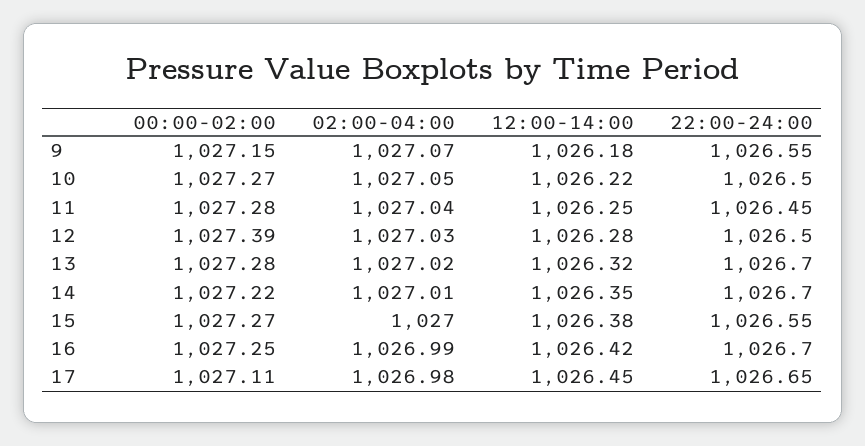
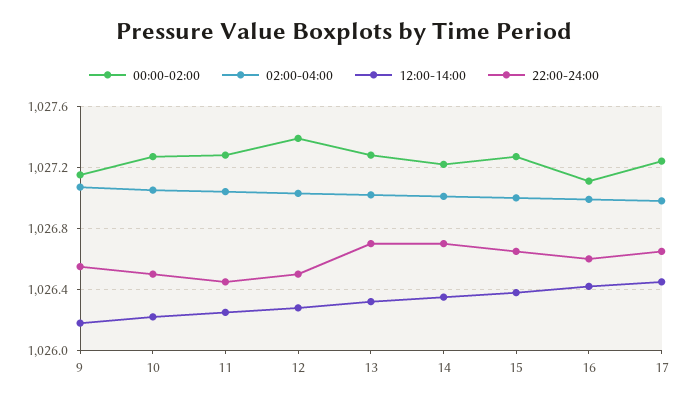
  {
    "00:00-02:00": {
      "9": 1027.15,
      "10": 1027.27,
      "11": 1027.28,
      "12": 1027.39,
      "13": 1027.28,
      "14": 1027.22,
      "15": 1027.27,
-     "16": 1027.25,
+     "16": 1027.1,
-     "17": 1027.11
+     "17": 1027.25
    },
    "02:00-04:00": {
      "9": 1027.07,
      "10": 1027.05,
      "11": 1027.04,
      "12": 1027.03,
      "13": 1027.02,
      "14": 1027.01,
      "15": 1027,
      "16": 1026.99,
      "17": 1026.98
    },
    "12:00-14:00": {
      "9": 1026.18,
      "10": 1026.22,
      "11": 1026.25,
      "12": 1026.28,
      "13": 1026.32,
      "14": 1026.35,
      "15": 1026.38,
      "16": 1026.42,
      "17": 1026.45
    },
    "22:00-24:00": {
      "9": 1026.55,
      "10": 1026.5,
      "11": 1026.45,
      "12": 1026.5,
      "13": 1026.7,
      "14": 1026.7,
-     "15": 1026.55,
+     "15": 1026.65,
-     "16": 1026.7,
+     "16": 1026.6,
      "17": 1026.65
    }
  }

